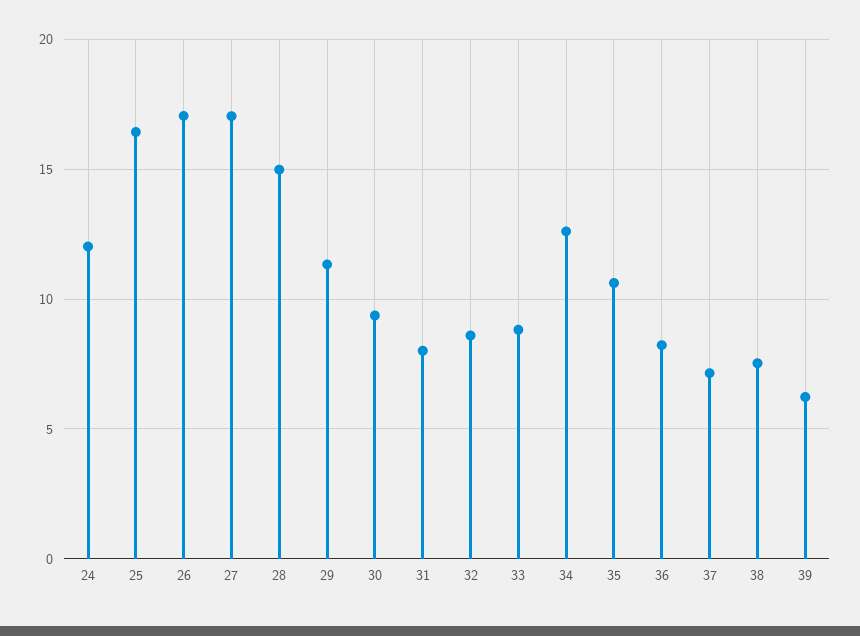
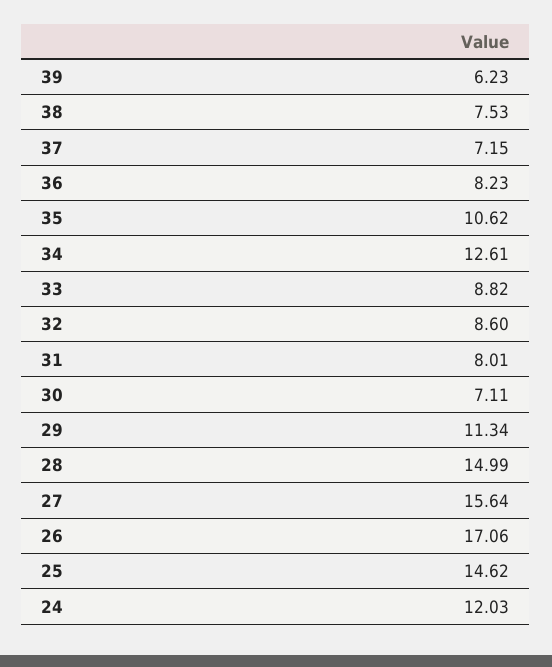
  {
    "24": 12.03,
-   "25": 16.5,
+   "25": 14.62,
    "26": 17.06,
-   "27": 17,
+   "27": 15.64,
    "28": 14.99,
    "29": 11.34,
-   "30": 9.5,
+   "30": 7.11,
    "31": 8.01,
    "32": 8.6,
    "33": 8.82,
    "34": 12.61,
    "35": 10.62,
    "36": 8.23,
    "37": 7.15,
    "38": 7.53,
    "39": 6.23
  }

